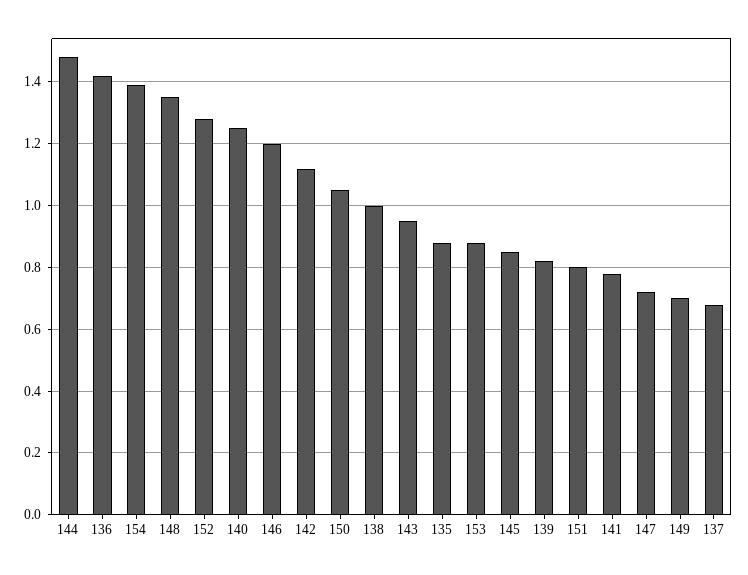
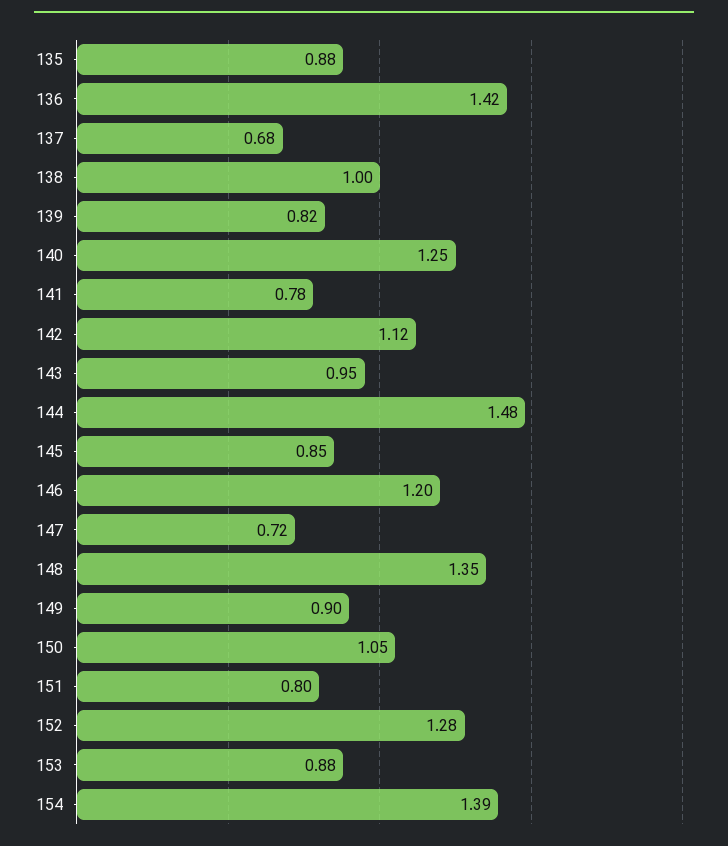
  {
    "144": 1.48,
    "136": 1.42,
    "154": 1.39,
    "148": 1.35,
    "152": 1.28,
    "140": 1.25,
    "146": 1.2,
    "142": 1.12,
    "150": 1.05,
    "138": 1,
    "143": 0.95,
    "135": 0.88,
    "153": 0.88,
    "145": 0.85,
    "139": 0.82,
    "151": 0.8,
    "141": 0.78,
    "147": 0.72,
-   "149": 0.7,
+   "149": 0.9,
    "137": 0.68
  }

